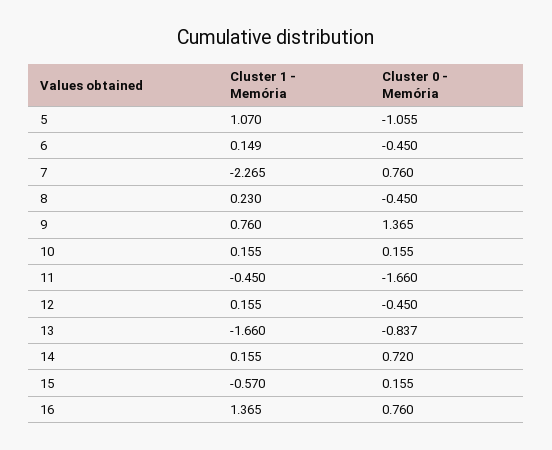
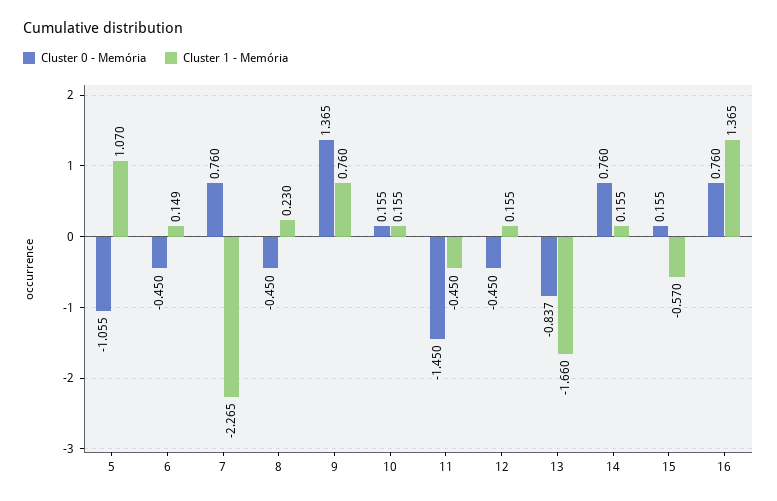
  {
    "Cluster 1 - Memória": {
      "5": 1.07,
      "6": 0.149,
      "7": -2.265,
      "8": 0.23,
      "9": 0.76,
      "10": 0.155,
      "11": -0.45,
      "12": 0.155,
      "13": -1.66,
      "14": 0.155,
      "15": -0.57,
      "16": 1.365
    },
    "Cluster 0 - Memória": {
      "5": -1.055,
      "6": -0.45,
      "7": 0.76,
      "8": -0.45,
      "9": 1.365,
      "10": 0.155,
-     "11": -1.66,
+     "11": -1.45,
      "12": -0.45,
      "13": -0.837,
-     "14": 0.72,
+     "14": 0.76,
      "15": 0.155,
      "16": 0.76
    }
  }

